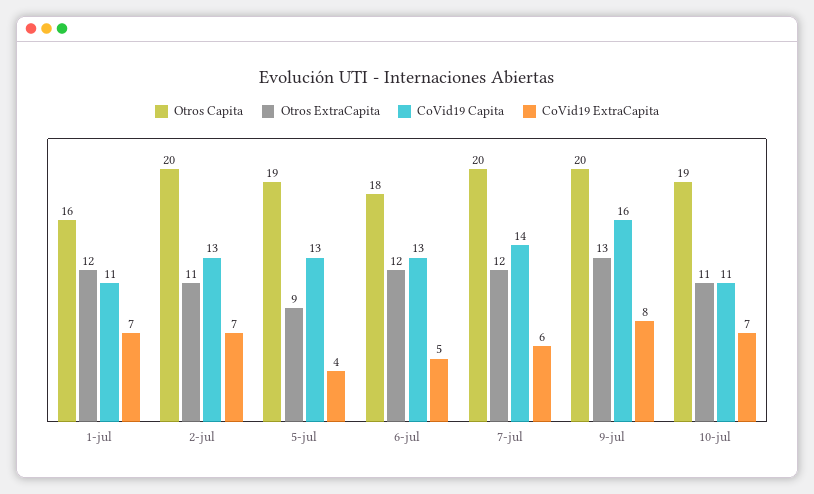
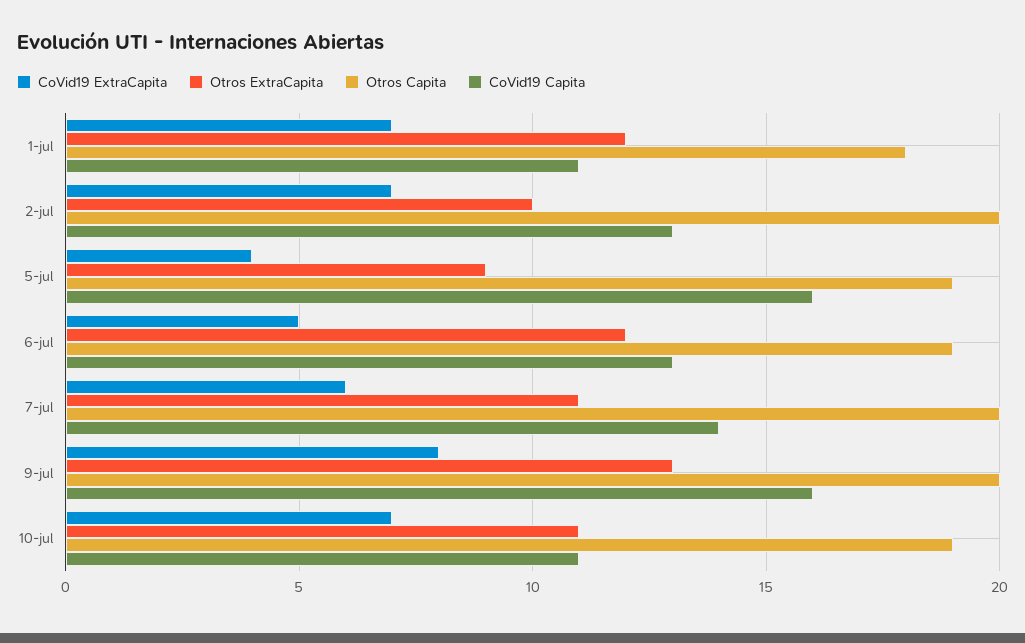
  {
    "Otros Capita": {
-     "1-jul": 16,
+     "1-jul": 18,
      "2-jul": 20,
      "5-jul": 19,
-     "6-jul": 18,
+     "6-jul": 19,
      "7-jul": 20,
      "9-jul": 20,
      "10-jul": 19
    },
    "Otros ExtraCapita": {
      "1-jul": 12,
-     "2-jul": 11,
+     "2-jul": 10,
      "5-jul": 9,
      "6-jul": 12,
-     "7-jul": 12,
+     "7-jul": 11,
      "9-jul": 13,
      "10-jul": 11
    },
    "CoVid19 Capita": {
      "1-jul": 11,
      "2-jul": 13,
-     "5-jul": 13,
+     "5-jul": 16,
      "6-jul": 13,
      "7-jul": 14,
      "9-jul": 16,
      "10-jul": 11
    },
    "CoVid19 ExtraCapita": {
      "1-jul": 7,
      "2-jul": 7,
      "5-jul": 4,
      "6-jul": 5,
      "7-jul": 6,
      "9-jul": 8,
      "10-jul": 7
    }
  }

